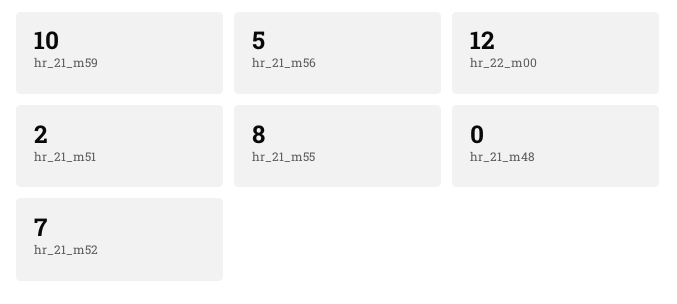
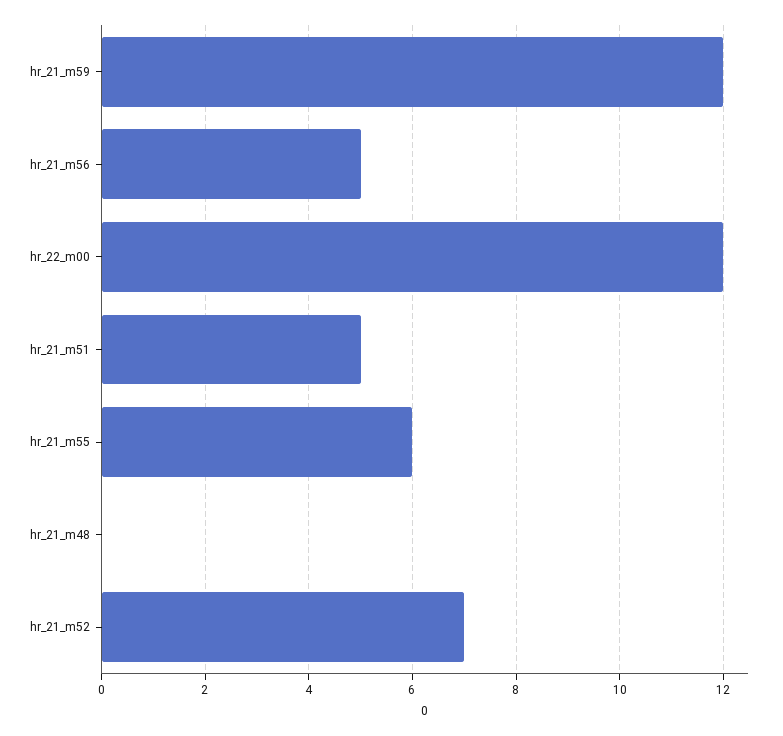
  {
-   "hr_21_m59": 10,
+   "hr_21_m59": 12,
    "hr_21_m56": 5,
    "hr_22_m00": 12,
-   "hr_21_m51": 2,
+   "hr_21_m51": 5,
-   "hr_21_m55": 8,
+   "hr_21_m55": 6,
    "hr_21_m48": 0,
    "hr_21_m52": 7
  }

